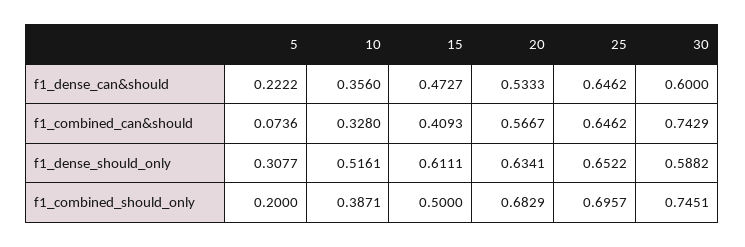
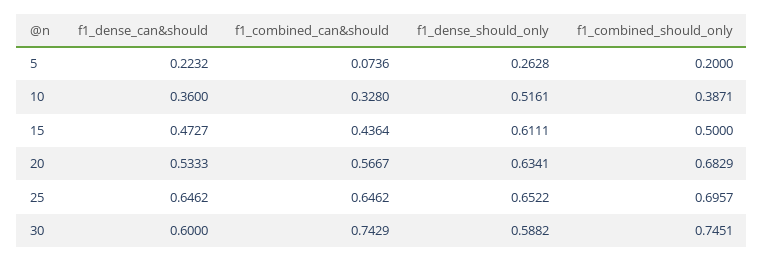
  {
    "5": {
-     "f1_dense_can&should": 0.2222,
+     "f1_dense_can&should": 0.2232,
      "f1_combined_can&should": 0.0736,
-     "f1_dense_should_only": 0.3077,
+     "f1_dense_should_only": 0.2628,
      "f1_combined_should_only": 0.2
    },
    "10": {
-     "f1_dense_can&should": 0.356,
+     "f1_dense_can&should": 0.36,
      "f1_combined_can&should": 0.328,
      "f1_dense_should_only": 0.5161,
      "f1_combined_should_only": 0.3871
    },
    "15": {
      "f1_dense_can&should": 0.4727,
-     "f1_combined_can&should": 0.4093,
+     "f1_combined_can&should": 0.4364,
      "f1_dense_should_only": 0.6111,
      "f1_combined_should_only": 0.5
    },
    "20": {
      "f1_dense_can&should": 0.5333,
      "f1_combined_can&should": 0.5667,
      "f1_dense_should_only": 0.6341,
      "f1_combined_should_only": 0.6829
    },
    "25": {
      "f1_dense_can&should": 0.6462,
      "f1_combined_can&should": 0.6462,
      "f1_dense_should_only": 0.6522,
      "f1_combined_should_only": 0.6957
    },
    "30": {
      "f1_dense_can&should": 0.6,
      "f1_combined_can&should": 0.7429,
      "f1_dense_should_only": 0.5882,
      "f1_combined_should_only": 0.7451
    }
  }

